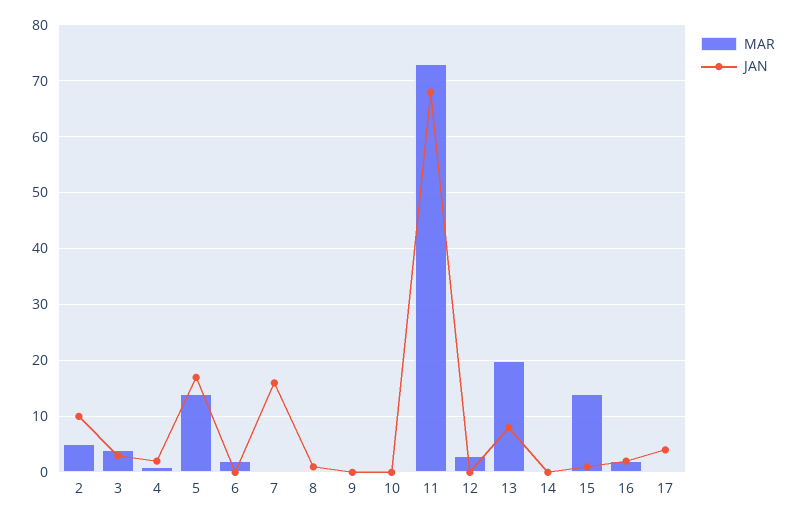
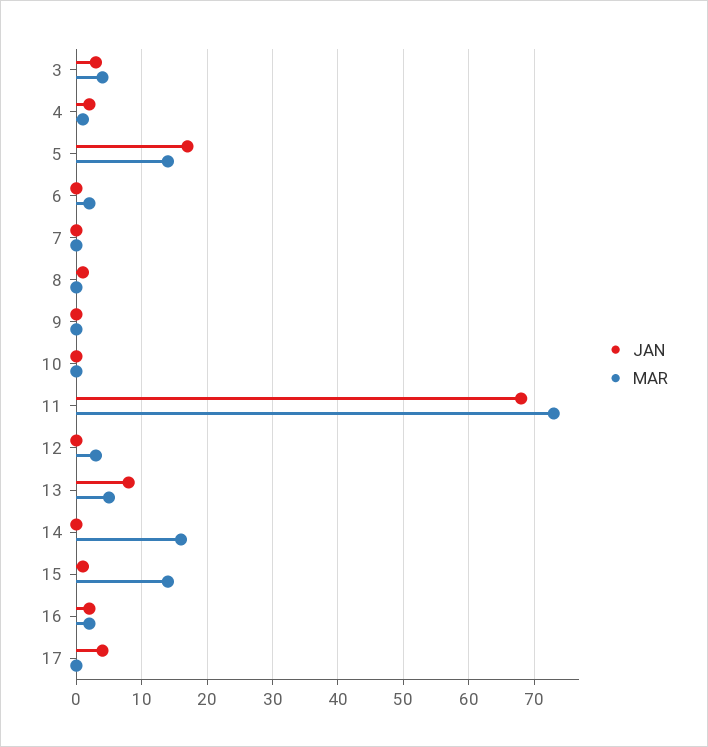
  {
    "MAR": {
-     "2": 5,
      "3": 4,
      "4": 1,
      "5": 14,
      "6": 2,
      "7": 0,
      "8": 0,
      "9": 0,
      "10": 0,
      "11": 73,
      "12": 3,
-     "13": 20,
+     "13": 5,
-     "14": 0,
+     "14": 16,
      "15": 14,
      "16": 2,
      "17": 0
    },
    "JAN": {
-     "2": 10,
      "3": 3,
      "4": 2,
      "5": 17,
      "6": 0,
-     "7": 15,
+     "7": 0,
      "8": 1,
      "9": 0,
      "10": 0,
      "11": 68,
      "12": 0,
      "13": 8,
      "14": 0,
      "15": 1,
      "16": 2,
      "17": 4
    }
  }

